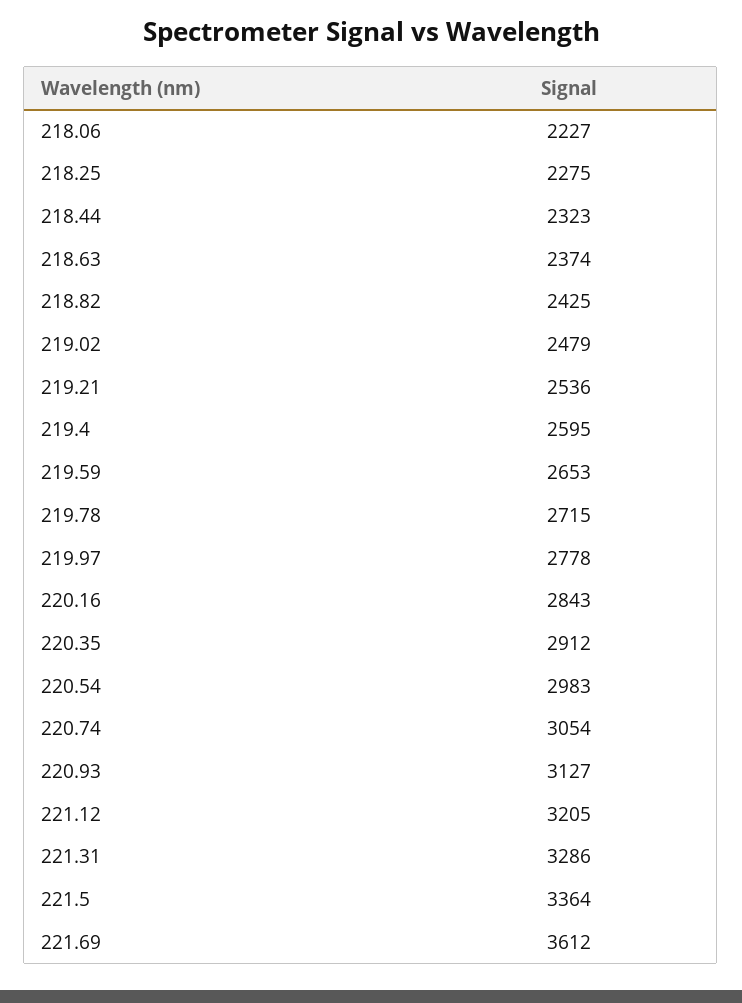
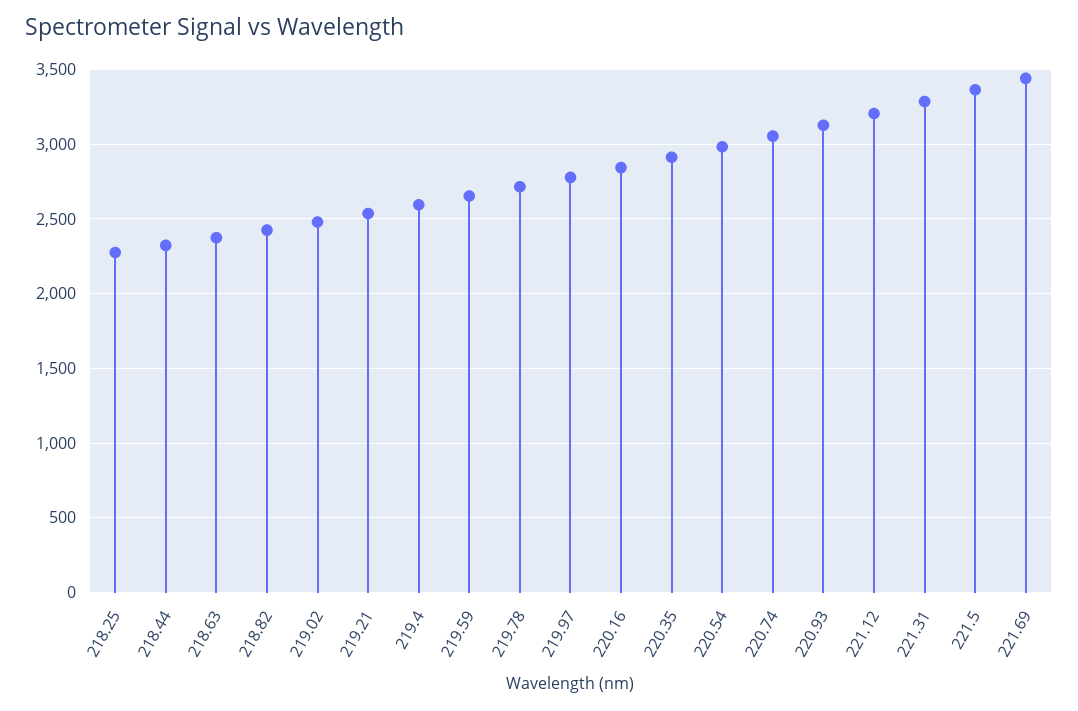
  {
-   "218.06": 2227,
    "218.25": 2275,
    "218.44": 2323,
    "218.63": 2374,
    "218.82": 2425,
    "219.02": 2479,
    "219.21": 2536,
    "219.4": 2595,
    "219.59": 2653,
    "219.78": 2715,
    "219.97": 2778,
    "220.16": 2843,
    "220.35": 2912,
    "220.54": 2983,
    "220.74": 3054,
    "220.93": 3127,
    "221.12": 3205,
    "221.31": 3286,
    "221.5": 3364,
-   "221.69": 3612
+   "221.69": 3450
  }

